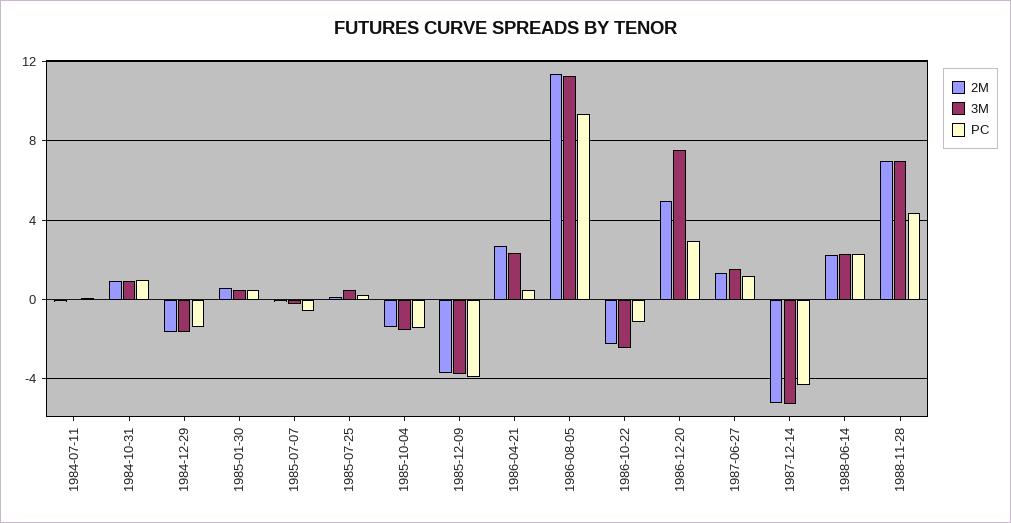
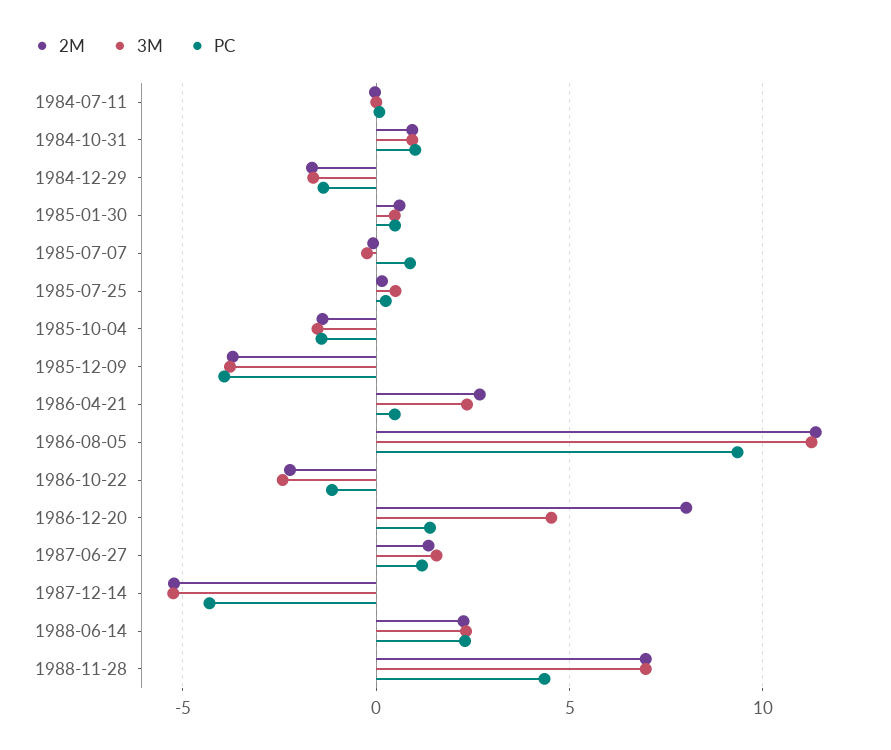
  {
    "2M": {
      "1984-07-11": 0,
      "1984-10-31": 1,
      "1984-12-29": -1.5,
      "1985-01-30": 0.5,
      "1985-07-07": 0,
      "1985-07-25": 0,
      "1985-10-04": -1.5,
      "1985-12-09": -3.5,
      "1986-04-21": 2.5,
      "1986-08-05": 11.5,
      "1986-10-22": -2,
-     "1986-12-20": 5,
+     "1986-12-20": 8,
      "1987-06-27": 1.5,
      "1987-12-14": -5,
      "1988-06-14": 2.5,
      "1988-11-28": 7
    },
    "3M": {
      "1984-07-11": 0,
      "1984-10-31": 1,
      "1984-12-29": -1.5,
      "1985-01-30": 0.5,
      "1985-07-07": 0,
      "1985-07-25": 0.5,
      "1985-10-04": -1.5,
      "1985-12-09": -4,
      "1986-04-21": 2.5,
      "1986-08-05": 11.5,
      "1986-10-22": -2.5,
-     "1986-12-20": 7.5,
+     "1986-12-20": 4.5,
      "1987-06-27": 1.5,
      "1987-12-14": -5.5,
      "1988-06-14": 2.5,
      "1988-11-28": 7
    },
    "PC": {
      "1984-07-11": 0,
      "1984-10-31": 1,
      "1984-12-29": -1.5,
      "1985-01-30": 0.5,
-     "1985-07-07": -0.5,
+     "1985-07-07": 1,
      "1985-07-25": 0,
      "1985-10-04": -1.5,
      "1985-12-09": -4,
      "1986-04-21": 0.5,
      "1986-08-05": 9.5,
      "1986-10-22": -1,
-     "1986-12-20": 3,
+     "1986-12-20": 1.5,
      "1987-06-27": 1,
      "1987-12-14": -4.5,
      "1988-06-14": 2.5,
      "1988-11-28": 4.5
    }
  }

